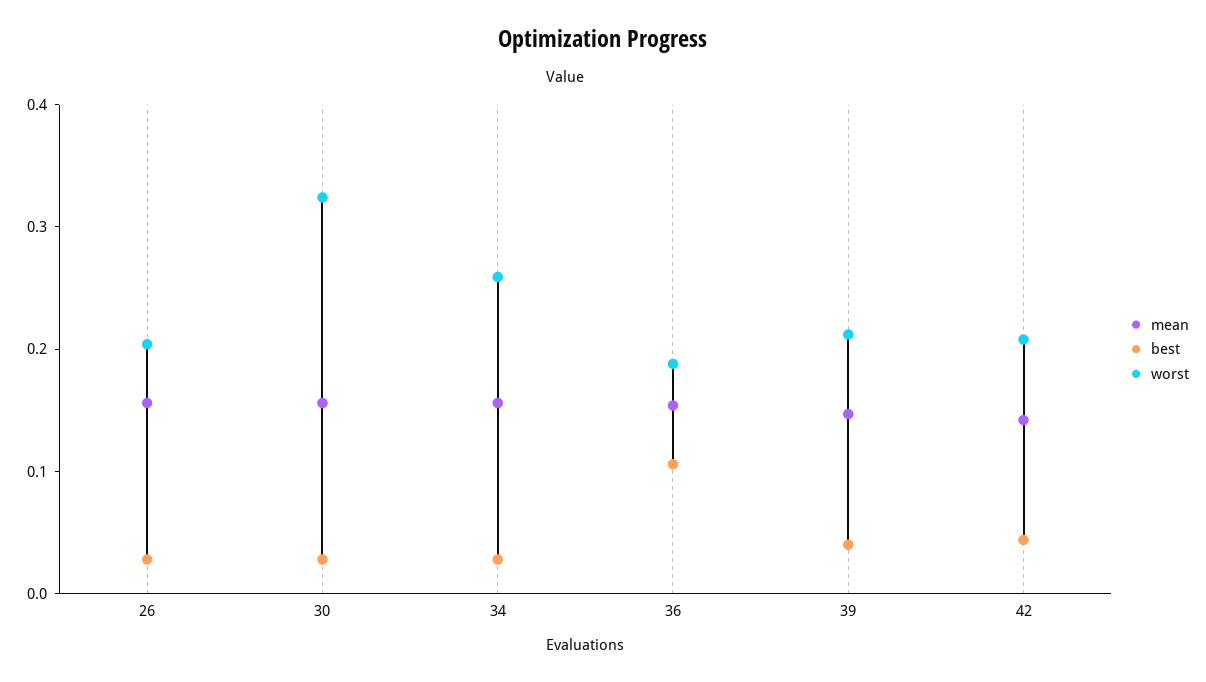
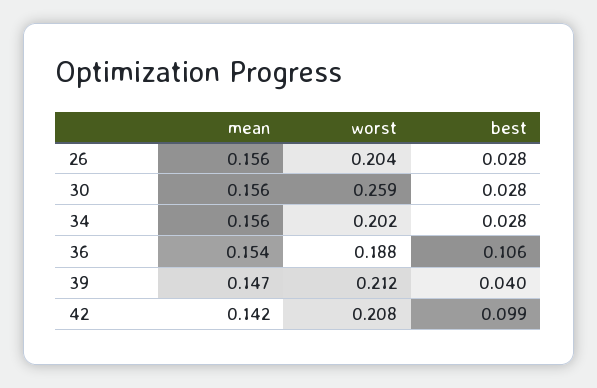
  {
    "mean": {
      "26": 0.156,
      "30": 0.156,
      "34": 0.156,
      "36": 0.154,
      "39": 0.147,
      "42": 0.142
    },
    "best": {
      "26": 0.028,
      "30": 0.028,
      "34": 0.028,
      "36": 0.106,
      "39": 0.04,
-     "42": 0.04
+     "42": 0.099
    },
    "worst": {
      "26": 0.204,
-     "30": 0.32,
+     "30": 0.259,
-     "34": 0.26,
+     "34": 0.202,
      "36": 0.188,
      "39": 0.212,
      "42": 0.208
    }
  }

